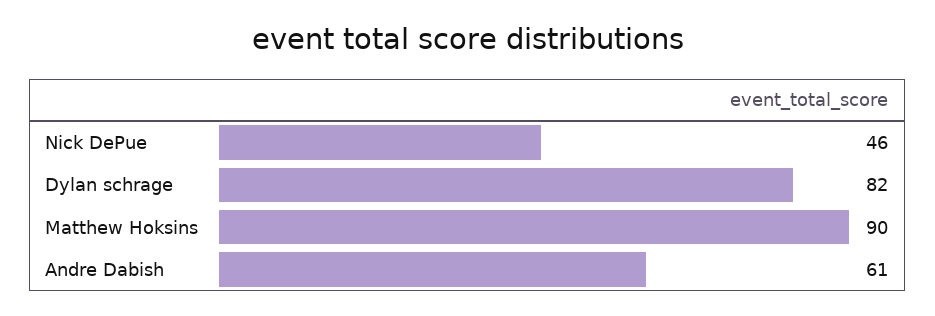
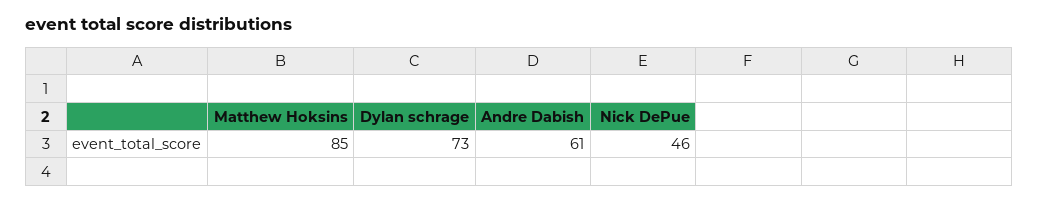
  {
    "Nick DePue": 46,
-   "Dylan schrage": 82,
+   "Dylan schrage": 73,
-   "Matthew Hoksins": 90,
+   "Matthew Hoksins": 85,
    "Andre Dabish": 61
  }

